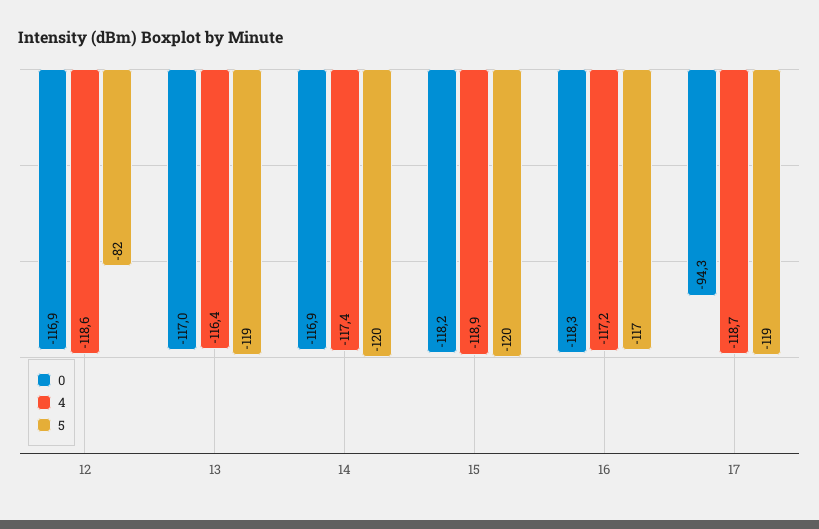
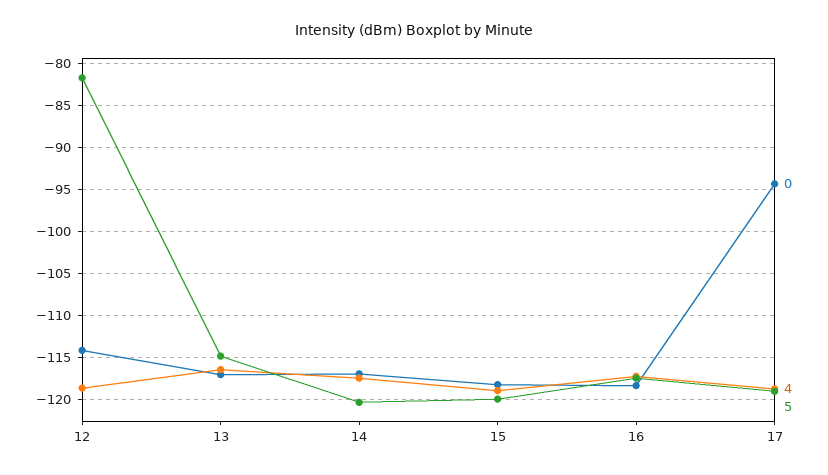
  {
    "0": {
-     "12": -116.9,
+     "12": -114,
      "13": -117,
      "14": -116.9,
      "15": -118.2,
      "16": -118.3,
      "17": -94.3
    },
    "4": {
      "12": -118.6,
      "13": -116.4,
      "14": -117.4,
      "15": -118.9,
      "16": -117.2,
      "17": -118.7
    },
    "5": {
      "12": -82,
-     "13": -119,
+     "13": -115,
      "14": -120,
      "15": -120,
      "16": -117,
      "17": -119
    }
  }

